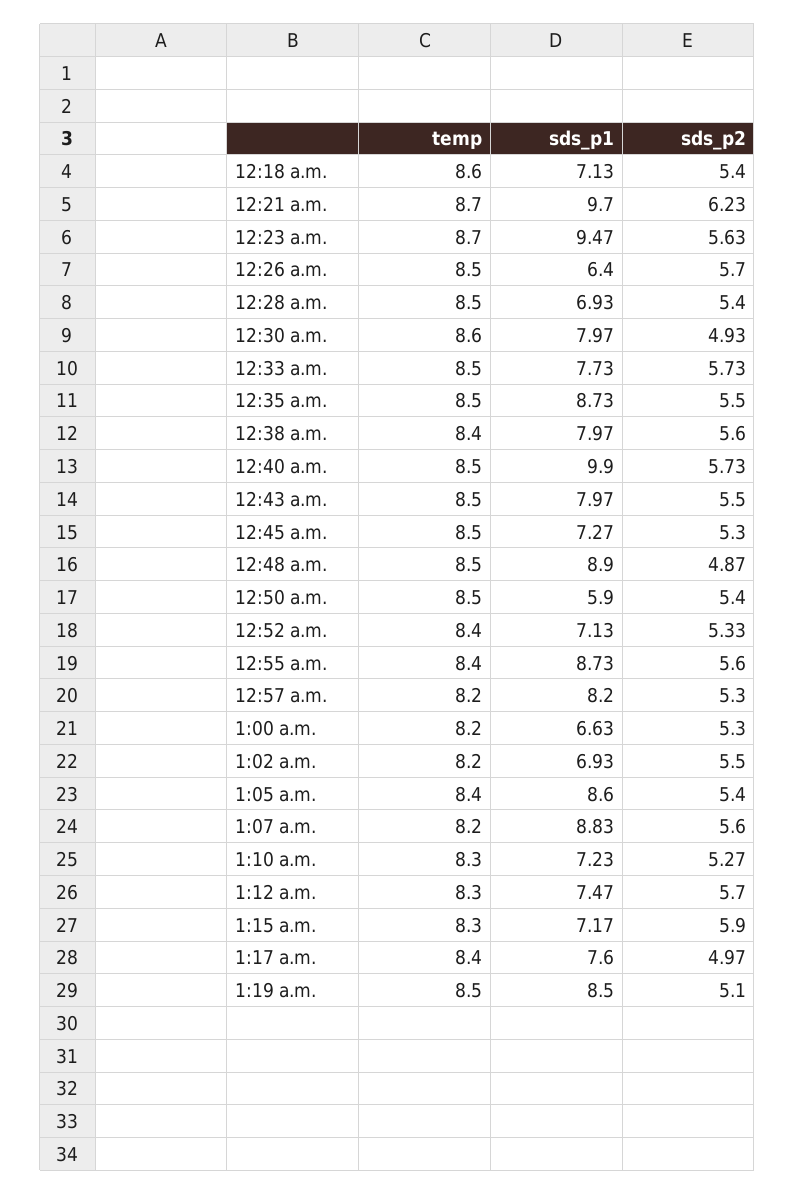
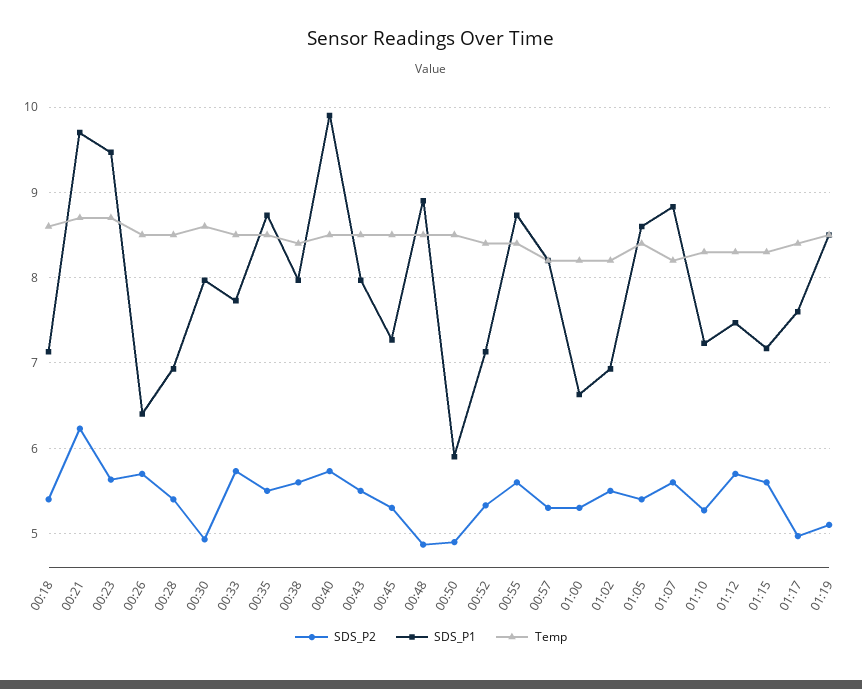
  {
    "temp": {
      "12:18 a.m.": 8.6,
      "12:21 a.m.": 8.7,
      "12:23 a.m.": 8.7,
      "12:26 a.m.": 8.5,
      "12:28 a.m.": 8.5,
      "12:30 a.m.": 8.6,
      "12:33 a.m.": 8.5,
      "12:35 a.m.": 8.5,
      "12:38 a.m.": 8.4,
      "12:40 a.m.": 8.5,
      "12:43 a.m.": 8.5,
      "12:45 a.m.": 8.5,
      "12:48 a.m.": 8.5,
      "12:50 a.m.": 8.5,
      "12:52 a.m.": 8.4,
      "12:55 a.m.": 8.4,
      "12:57 a.m.": 8.2,
      "1:00 a.m.": 8.2,
      "1:02 a.m.": 8.2,
      "1:05 a.m.": 8.4,
      "1:07 a.m.": 8.2,
      "1:10 a.m.": 8.3,
      "1:12 a.m.": 8.3,
      "1:15 a.m.": 8.3,
      "1:17 a.m.": 8.4,
      "1:19 a.m.": 8.5
    },
    "sds_p1": {
      "12:18 a.m.": 7.13,
      "12:21 a.m.": 9.7,
      "12:23 a.m.": 9.47,
      "12:26 a.m.": 6.4,
      "12:28 a.m.": 6.93,
      "12:30 a.m.": 7.97,
      "12:33 a.m.": 7.73,
      "12:35 a.m.": 8.73,
      "12:38 a.m.": 7.97,
      "12:40 a.m.": 9.9,
      "12:43 a.m.": 7.97,
      "12:45 a.m.": 7.27,
      "12:48 a.m.": 8.9,
      "12:50 a.m.": 5.9,
      "12:52 a.m.": 7.13,
      "12:55 a.m.": 8.73,
      "12:57 a.m.": 8.2,
      "1:00 a.m.": 6.63,
      "1:02 a.m.": 6.93,
      "1:05 a.m.": 8.6,
      "1:07 a.m.": 8.83,
      "1:10 a.m.": 7.23,
      "1:12 a.m.": 7.47,
      "1:15 a.m.": 7.17,
      "1:17 a.m.": 7.6,
      "1:19 a.m.": 8.5
    },
    "sds_p2": {
      "12:18 a.m.": 5.4,
      "12:21 a.m.": 6.23,
      "12:23 a.m.": 5.63,
      "12:26 a.m.": 5.7,
      "12:28 a.m.": 5.4,
      "12:30 a.m.": 4.93,
      "12:33 a.m.": 5.73,
      "12:35 a.m.": 5.5,
      "12:38 a.m.": 5.6,
      "12:40 a.m.": 5.73,
      "12:43 a.m.": 5.5,
      "12:45 a.m.": 5.3,
      "12:48 a.m.": 4.87,
-     "12:50 a.m.": 5.4,
+     "12:50 a.m.": 4.9,
      "12:52 a.m.": 5.33,
      "12:55 a.m.": 5.6,
      "12:57 a.m.": 5.3,
      "1:00 a.m.": 5.3,
      "1:02 a.m.": 5.5,
      "1:05 a.m.": 5.4,
      "1:07 a.m.": 5.6,
      "1:10 a.m.": 5.27,
      "1:12 a.m.": 5.7,
-     "1:15 a.m.": 5.9,
+     "1:15 a.m.": 5.6,
      "1:17 a.m.": 4.97,
      "1:19 a.m.": 5.1
    }
  }

